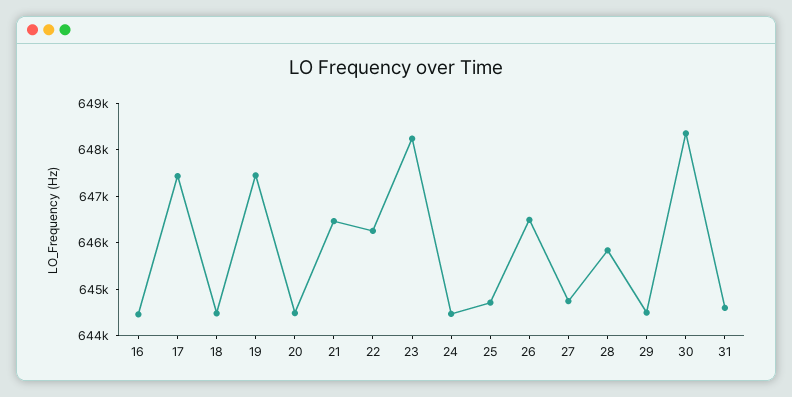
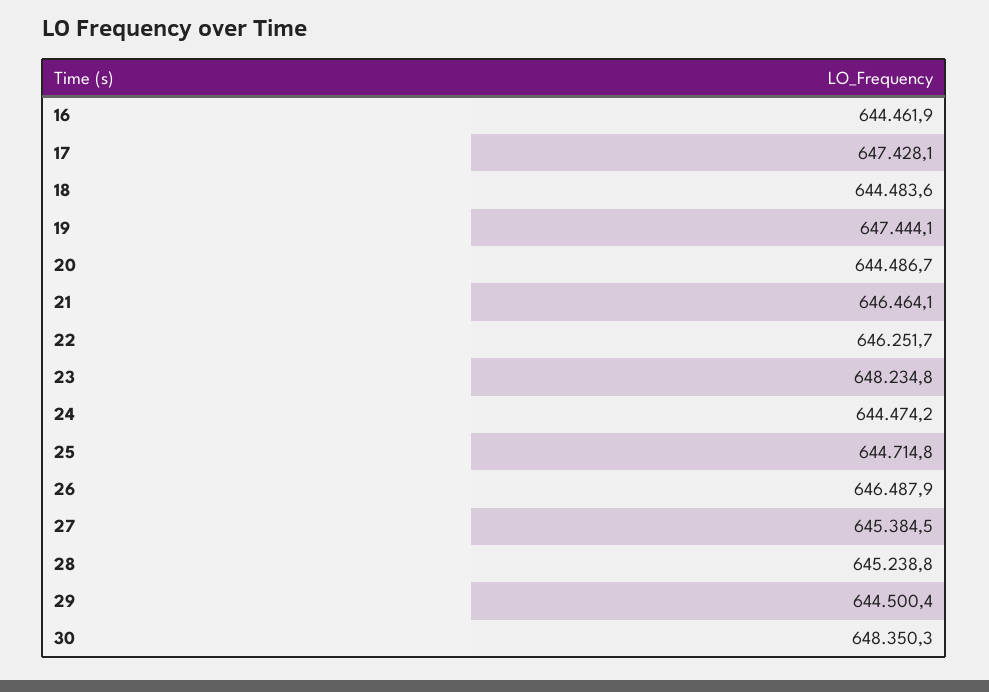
  {
    "16": 644461.9,
    "17": 647428.1,
    "18": 644483.6,
    "19": 647444.1,
    "20": 644486.7,
    "21": 646464.1,
    "22": 646251.7,
    "23": 648234.8,
    "24": 644474.2,
    "25": 644714.8,
    "26": 646487.9,
-   "27": 644800,
+   "27": 645384.5,
-   "28": 645800,
+   "28": 645238.8,
    "29": 644500.4,
-   "30": 648350.3,
+   "30": 648350.3
-   "31": 644600
  }

